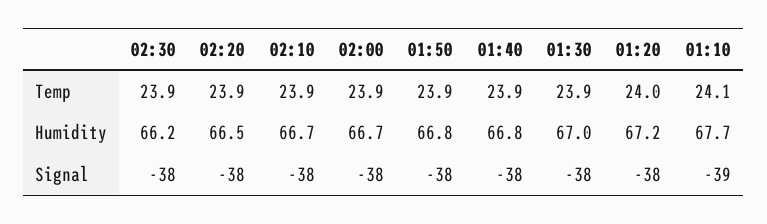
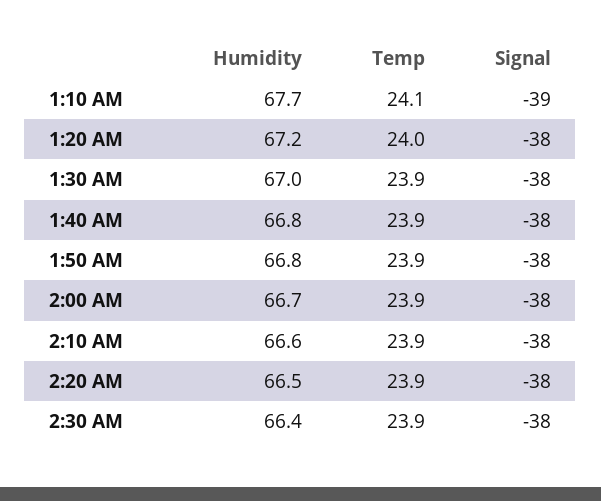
  {
    "02:30": {
      "Temp": 23.9,
-     "Humidity": 66.2,
+     "Humidity": 66.4,
      "Signal": -38
    },
    "02:20": {
      "Temp": 23.9,
      "Humidity": 66.5,
      "Signal": -38
    },
    "02:10": {
      "Temp": 23.9,
-     "Humidity": 66.7,
+     "Humidity": 66.6,
      "Signal": -38
    },
    "02:00": {
      "Temp": 23.9,
      "Humidity": 66.7,
      "Signal": -38
    },
    "01:50": {
      "Temp": 23.9,
      "Humidity": 66.8,
      "Signal": -38
    },
    "01:40": {
      "Temp": 23.9,
      "Humidity": 66.8,
      "Signal": -38
    },
    "01:30": {
      "Temp": 23.9,
      "Humidity": 67,
      "Signal": -38
    },
    "01:20": {
      "Temp": 24,
      "Humidity": 67.2,
      "Signal": -38
    },
    "01:10": {
      "Temp": 24.1,
      "Humidity": 67.7,
      "Signal": -39
    }
  }

